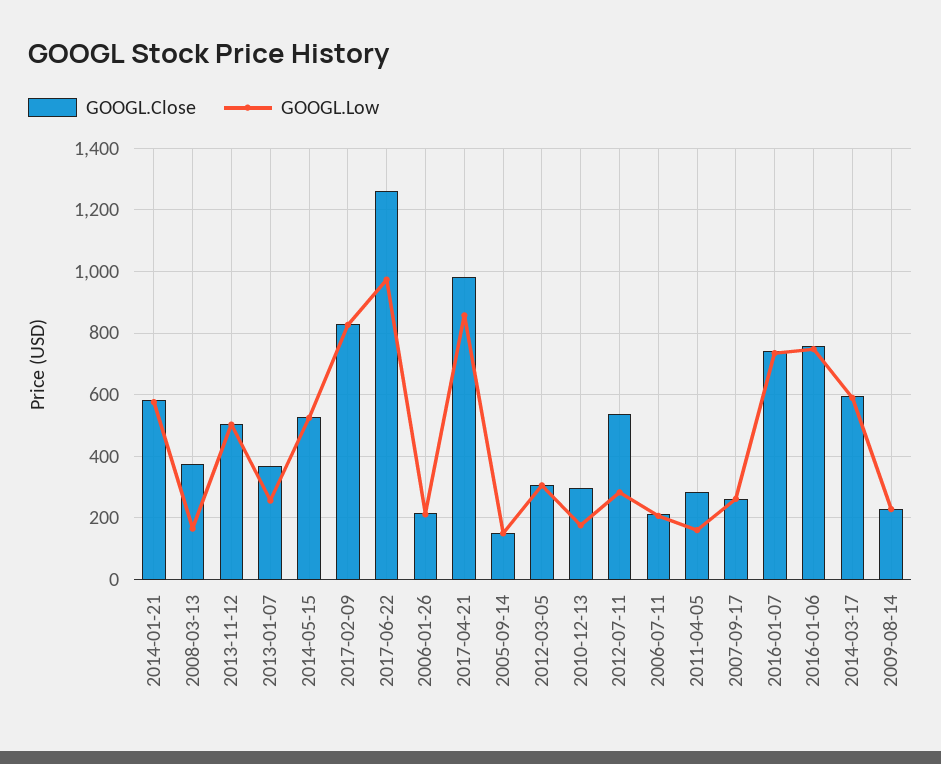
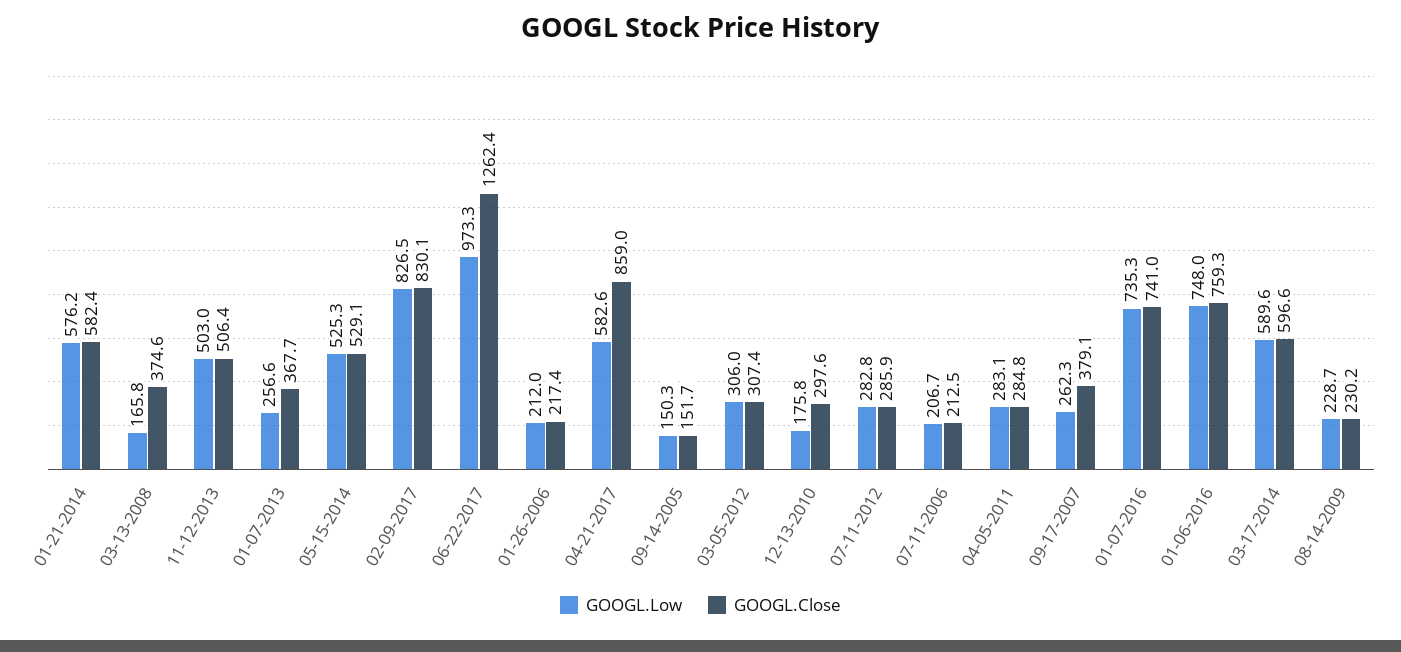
  {
    "GOOGL.Close": {
      "2014-01-21": 582.4,
      "2008-03-13": 374.6,
      "2013-11-12": 506.4,
      "2013-01-07": 367.7,
      "2014-05-15": 529.1,
      "2017-02-09": 830.1,
      "2017-06-22": 1262.4,
      "2006-01-26": 217.4,
-     "2017-04-21": 980,
+     "2017-04-21": 859,
      "2005-09-14": 151.7,
      "2012-03-05": 307.4,
      "2010-12-13": 297.6,
-     "2012-07-11": 540,
+     "2012-07-11": 285.9,
      "2006-07-11": 212.5,
      "2011-04-05": 284.8,
-     "2007-09-17": 260,
+     "2007-09-17": 379.1,
      "2016-01-07": 741,
      "2016-01-06": 759.3,
      "2014-03-17": 596.6,
      "2009-08-14": 230.2
    },
    "GOOGL.Low": {
      "2014-01-21": 576.2,
      "2008-03-13": 165.8,
      "2013-11-12": 503,
      "2013-01-07": 256.6,
      "2014-05-15": 525.3,
      "2017-02-09": 826.5,
      "2017-06-22": 973.3,
      "2006-01-26": 212,
-     "2017-04-21": 860,
+     "2017-04-21": 582.6,
      "2005-09-14": 150.3,
      "2012-03-05": 306,
      "2010-12-13": 175.8,
      "2012-07-11": 282.8,
      "2006-07-11": 206.7,
-     "2011-04-05": 160,
+     "2011-04-05": 283.1,
      "2007-09-17": 262.3,
      "2016-01-07": 735.3,
      "2016-01-06": 748,
      "2014-03-17": 589.6,
      "2009-08-14": 228.7
    }
  }

